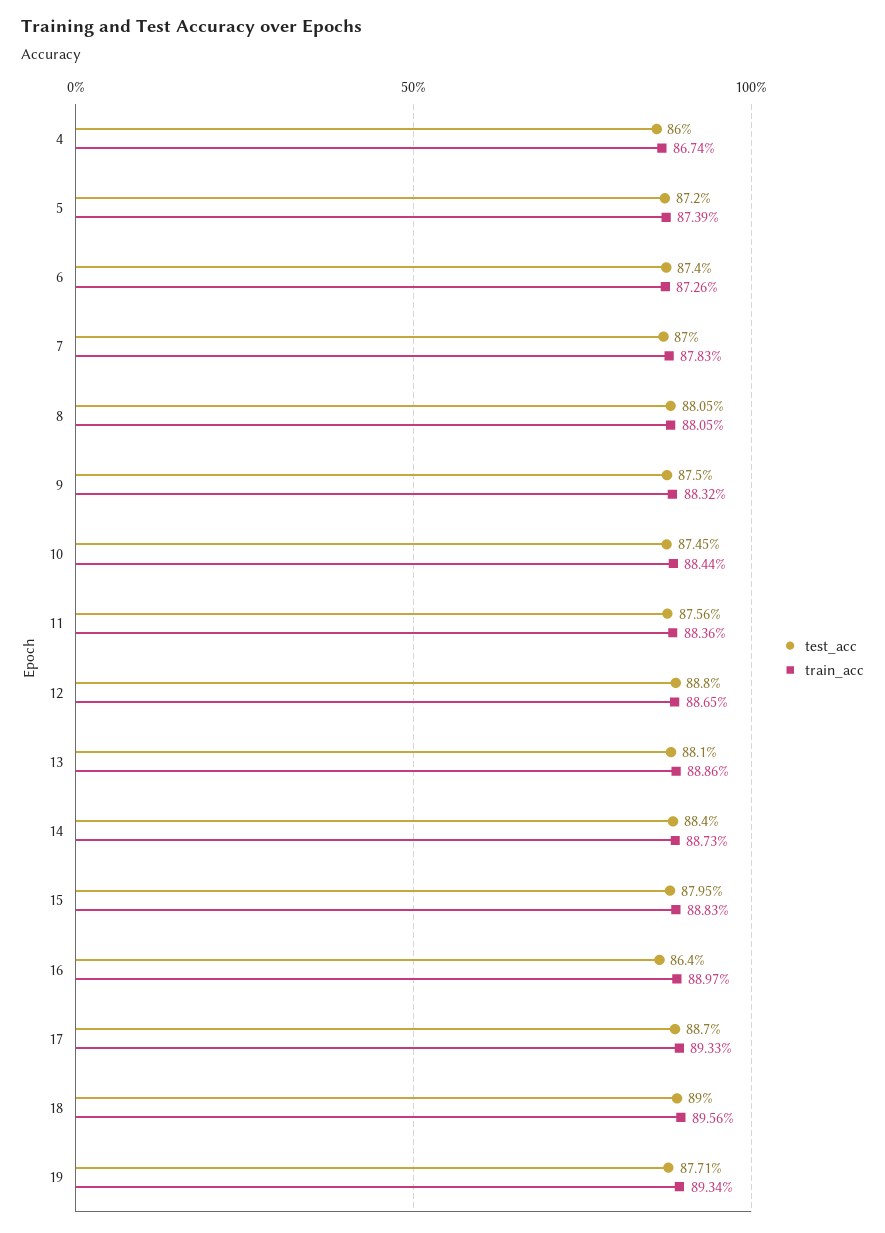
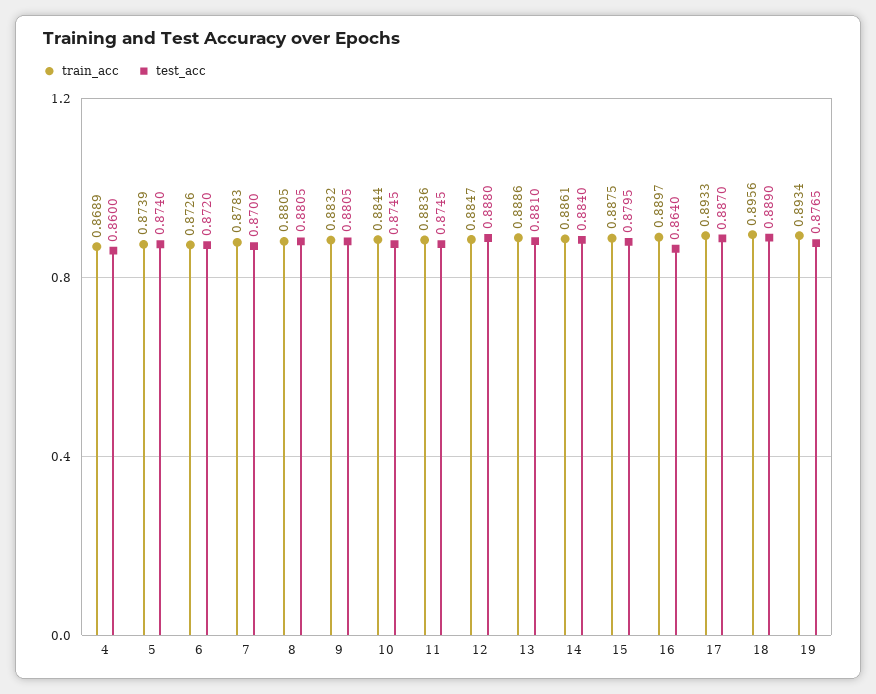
  {
    "test_acc": {
      "4": 0.86,
-     "5": 0.872,
+     "5": 0.874,
-     "6": 0.874,
+     "6": 0.872,
      "7": 0.87,
      "8": 0.8805,
-     "9": 0.875,
+     "9": 0.8805,
      "10": 0.8745,
-     "11": 0.8756,
+     "11": 0.8745,
      "12": 0.888,
      "13": 0.881,
      "14": 0.884,
      "15": 0.8795,
      "16": 0.864,
      "17": 0.887,
-     "18": 0.89,
+     "18": 0.889,
-     "19": 0.8771
+     "19": 0.8765
    },
    "train_acc": {
-     "4": 0.8674,
+     "4": 0.8689,
      "5": 0.8739,
      "6": 0.8726,
      "7": 0.8783,
      "8": 0.8805,
      "9": 0.8832,
      "10": 0.8844,
      "11": 0.8836,
-     "12": 0.8865,
+     "12": 0.8847,
      "13": 0.8886,
-     "14": 0.8873,
+     "14": 0.8861,
-     "15": 0.8883,
+     "15": 0.8875,
      "16": 0.8897,
      "17": 0.8933,
      "18": 0.8956,
      "19": 0.8934
    }
  }

